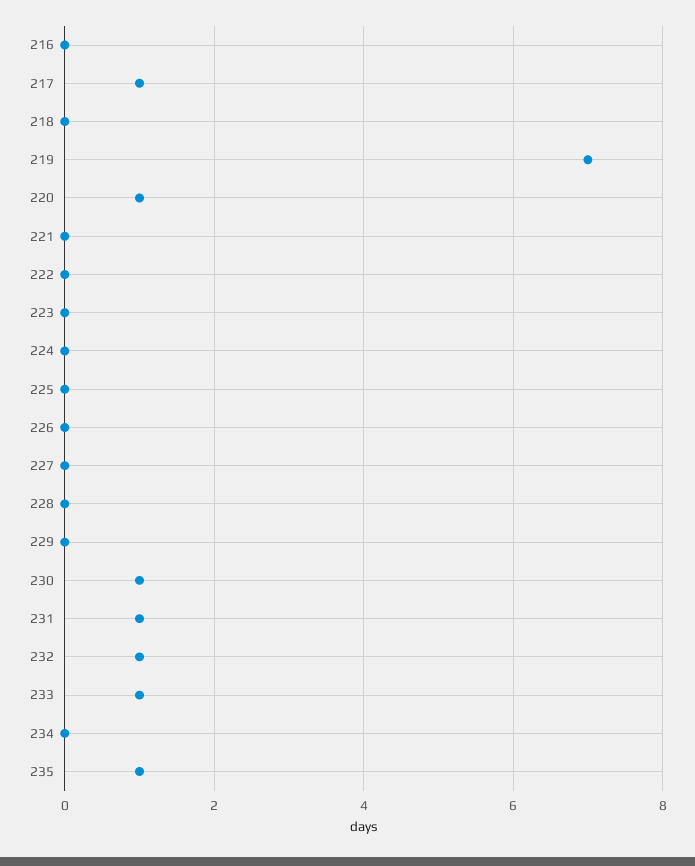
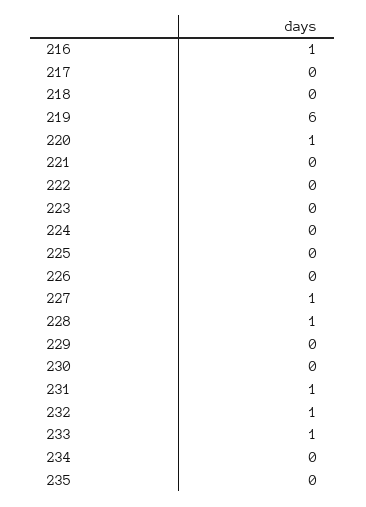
  {
-   "216": 0,
+   "216": 1,
-   "217": 1,
+   "217": 0,
    "218": 0,
-   "219": 7,
+   "219": 6,
    "220": 1,
    "221": 0,
    "222": 0,
    "223": 0,
    "224": 0,
    "225": 0,
    "226": 0,
-   "227": 0,
+   "227": 1,
-   "228": 0,
+   "228": 1,
    "229": 0,
-   "230": 1,
+   "230": 0,
    "231": 1,
    "232": 1,
    "233": 1,
    "234": 0,
-   "235": 1
+   "235": 0
  }

